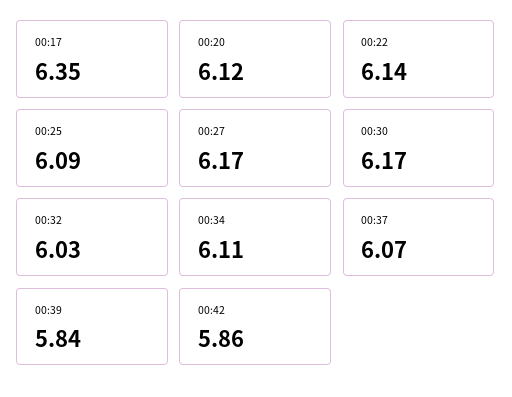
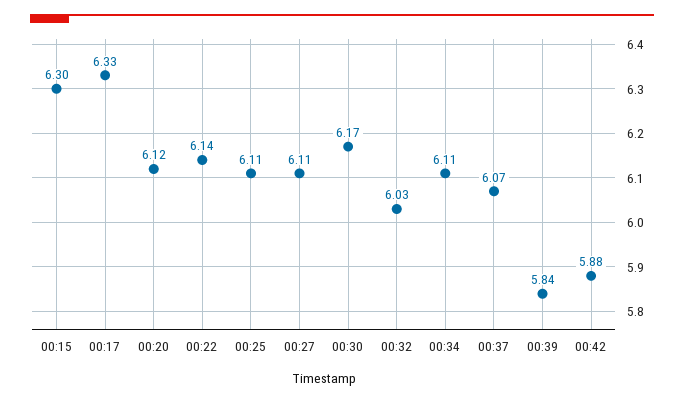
  {
-   "00:17": 6.35,
+   "00:17": 6.33,
    "00:20": 6.12,
    "00:22": 6.14,
-   "00:25": 6.09,
+   "00:25": 6.11,
-   "00:27": 6.17,
+   "00:27": 6.11,
    "00:30": 6.17,
    "00:32": 6.03,
    "00:34": 6.11,
    "00:37": 6.07,
    "00:39": 5.84,
-   "00:42": 5.86
+   "00:42": 5.88,
+   "00:15": 6.3
  }

